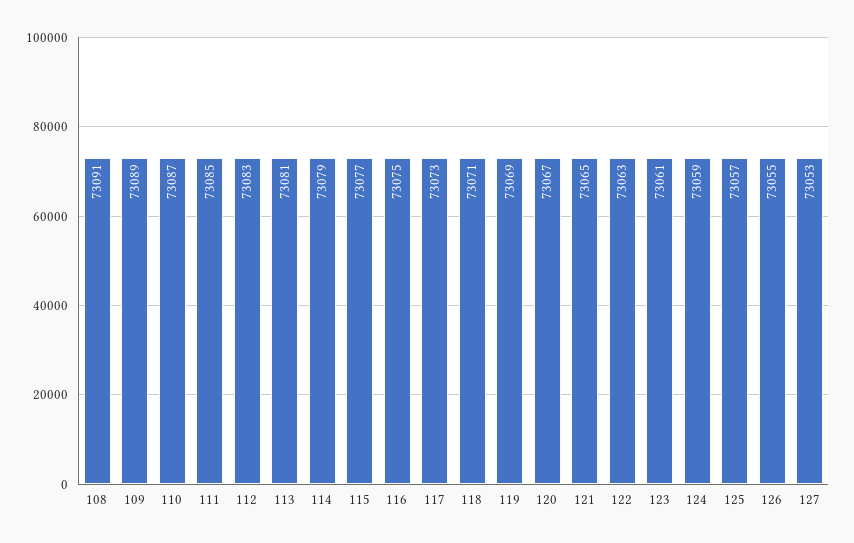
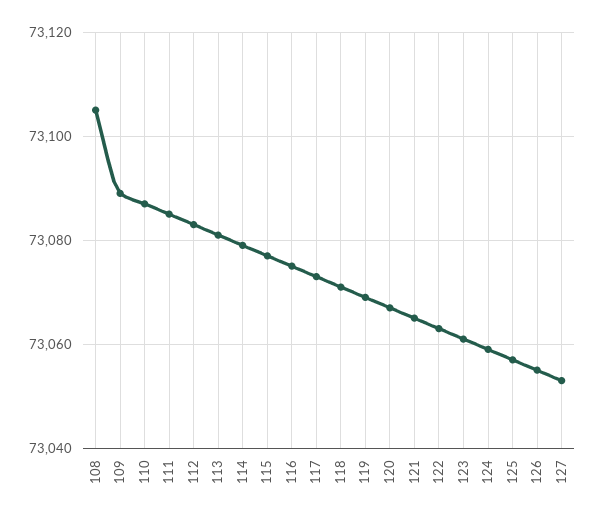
  {
-   "108": 73091,
+   "108": 73105,
    "109": 73089,
    "110": 73087,
    "111": 73085,
    "112": 73083,
    "113": 73081,
    "114": 73079,
    "115": 73077,
    "116": 73075,
    "117": 73073,
    "118": 73071,
    "119": 73069,
    "120": 73067,
    "121": 73065,
    "122": 73063,
    "123": 73061,
    "124": 73059,
    "125": 73057,
    "126": 73055,
    "127": 73053
  }

